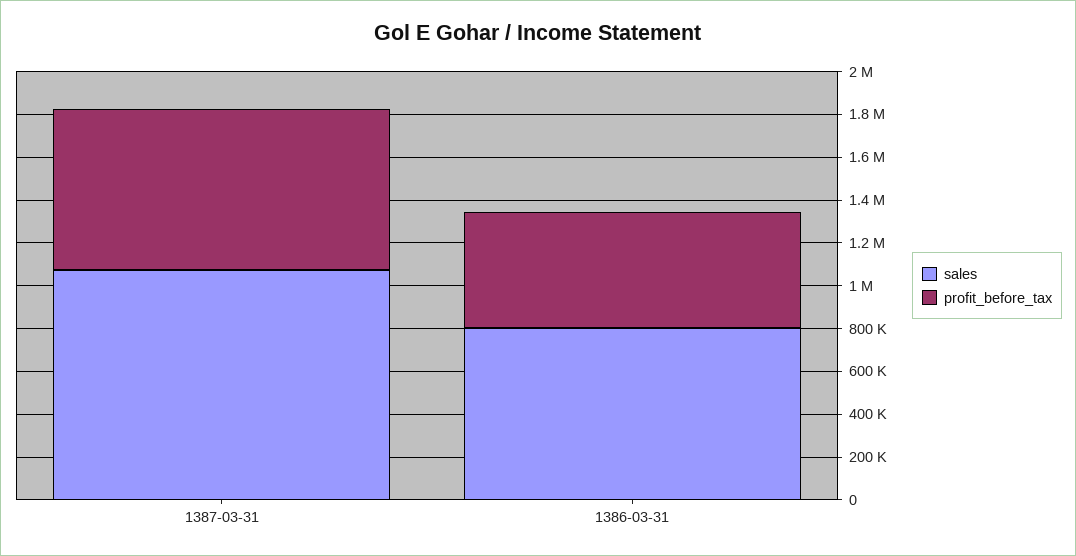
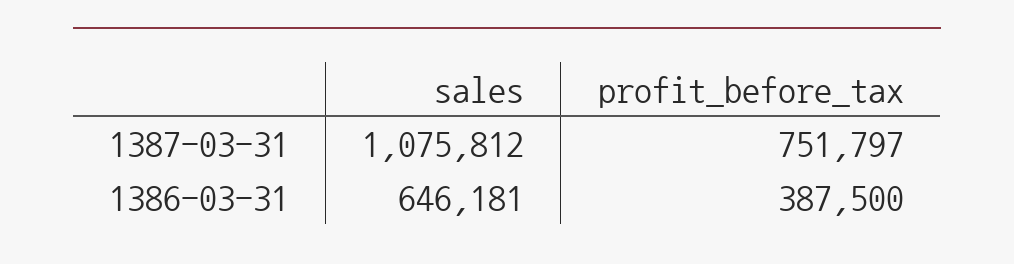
  {
    "sales": {
      "1387-03-31": 1075812,
-     "1386-03-31": 800000
+     "1386-03-31": 646181
    },
    "profit_before_tax": {
      "1387-03-31": 751797,
-     "1386-03-31": 550000
+     "1386-03-31": 387500
    }
  }

